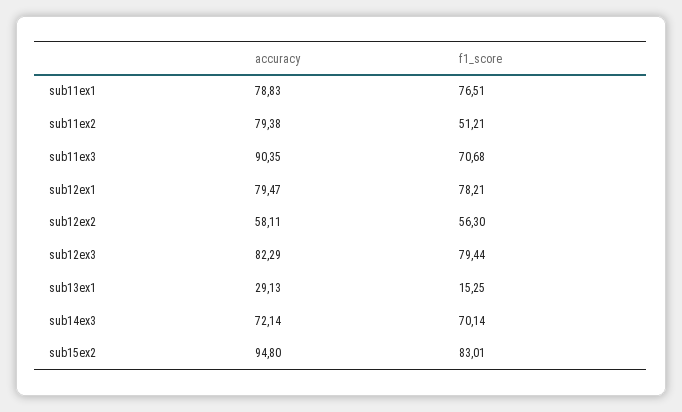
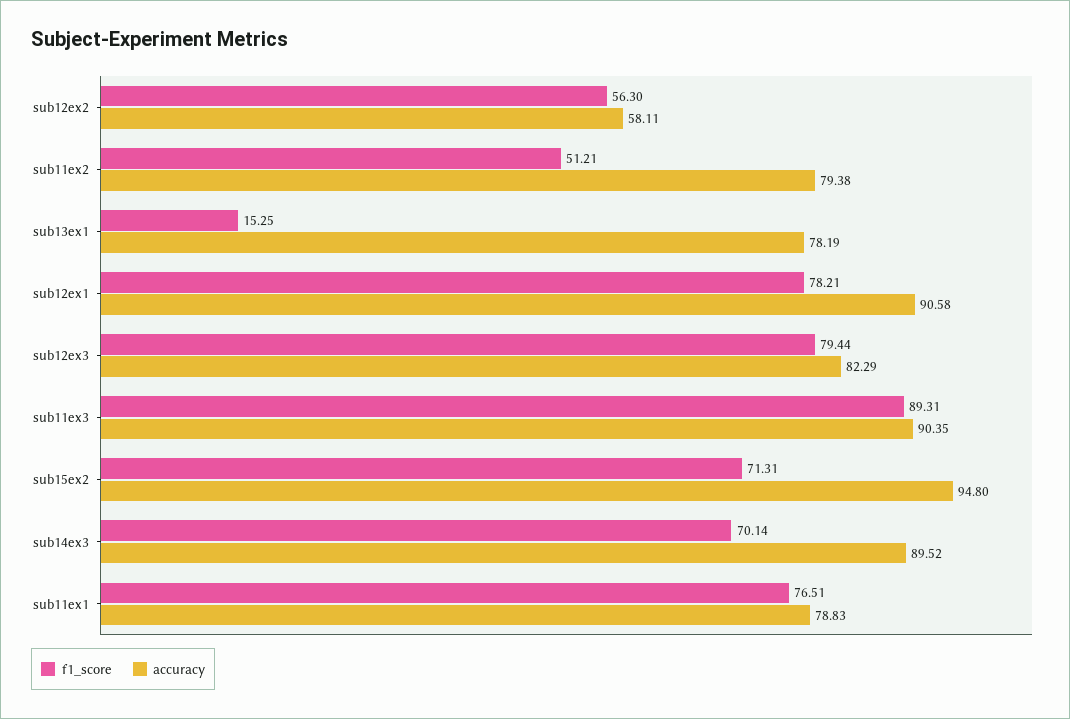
  {
    "accuracy": {
      "sub11ex1": 78.83,
      "sub11ex2": 79.38,
      "sub11ex3": 90.35,
-     "sub12ex1": 79.47,
+     "sub12ex1": 90.58,
      "sub12ex2": 58.11,
      "sub12ex3": 82.29,
-     "sub13ex1": 29.13,
+     "sub13ex1": 78.19,
-     "sub14ex3": 72.14,
+     "sub14ex3": 89.52,
      "sub15ex2": 94.8
    },
    "f1_score": {
      "sub11ex1": 76.51,
      "sub11ex2": 51.21,
-     "sub11ex3": 70.68,
+     "sub11ex3": 89.31,
      "sub12ex1": 78.21,
      "sub12ex2": 56.3,
      "sub12ex3": 79.44,
      "sub13ex1": 15.25,
      "sub14ex3": 70.14,
-     "sub15ex2": 83.01
+     "sub15ex2": 71.31
    }
  }

